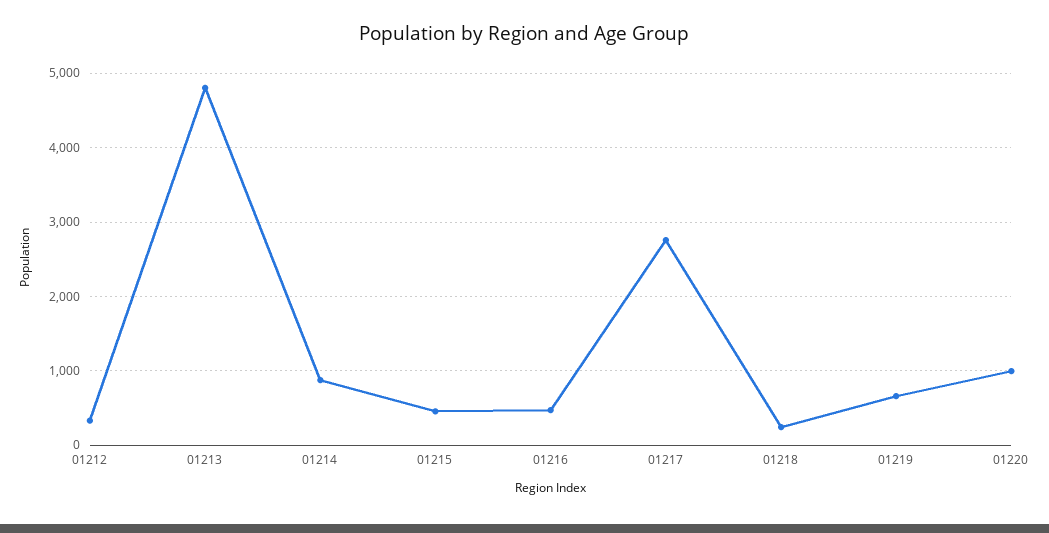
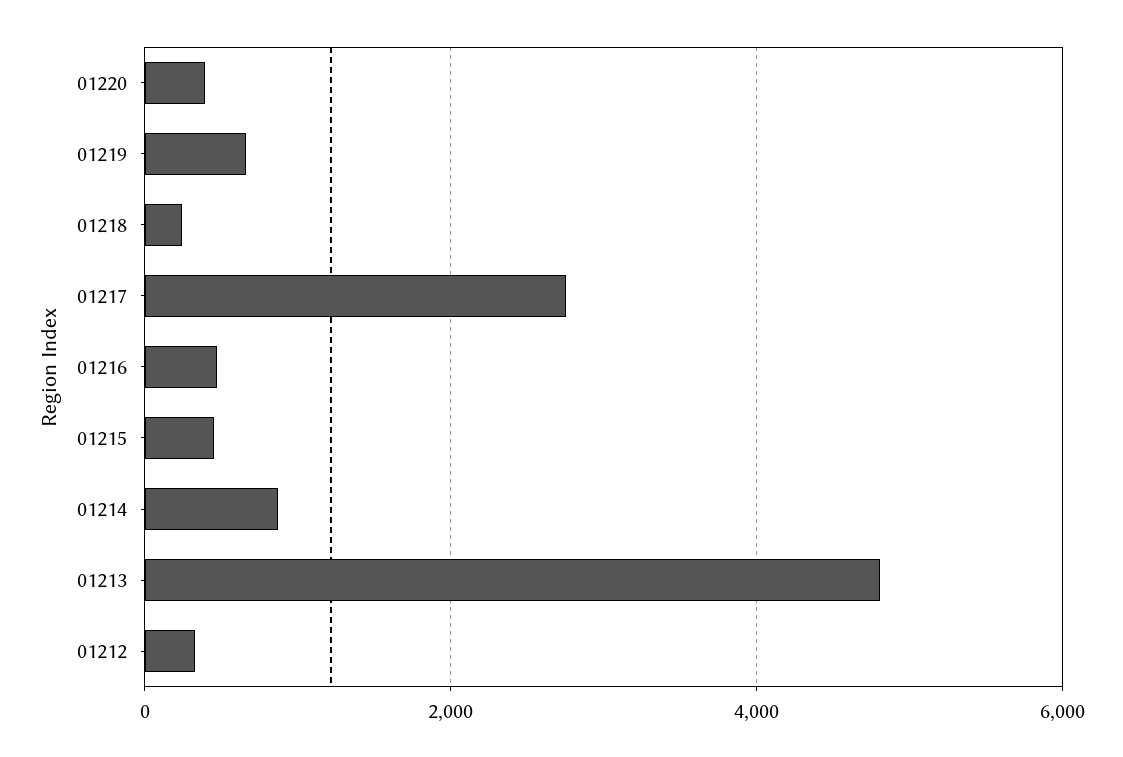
  {
    "01212": 300,
    "01213": 4800,
    "01214": 900,
    "01215": 500,
    "01216": 500,
    "01217": 2800,
    "01218": 200,
    "01219": 700,
-   "01220": 1000
+   "01220": 400
  }

